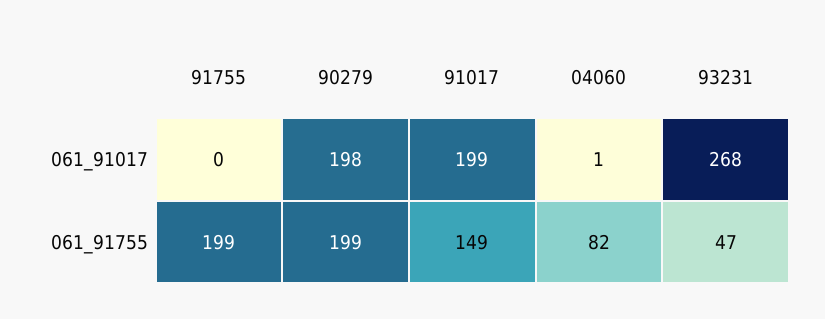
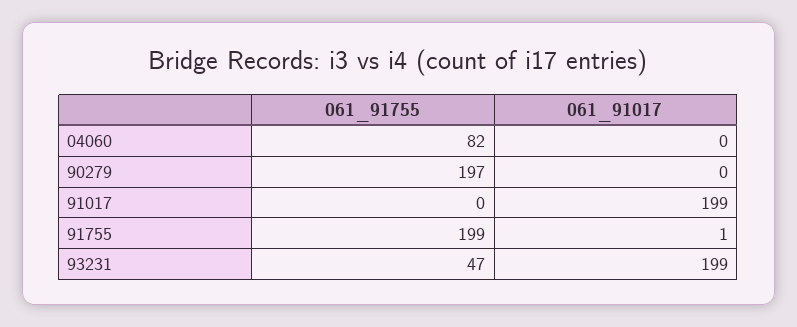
  {
    "91755": {
-     "061_91017": 0,
+     "061_91017": 1,
      "061_91755": 199
    },
    "90279": {
-     "061_91017": 198,
+     "061_91017": 0,
-     "061_91755": 199
+     "061_91755": 197
    },
    "91017": {
      "061_91017": 199,
-     "061_91755": 149
+     "061_91755": 0
    },
    "04060": {
-     "061_91017": 1,
+     "061_91017": 0,
      "061_91755": 82
    },
    "93231": {
-     "061_91017": 268,
+     "061_91017": 199,
      "061_91755": 47
    }
  }

